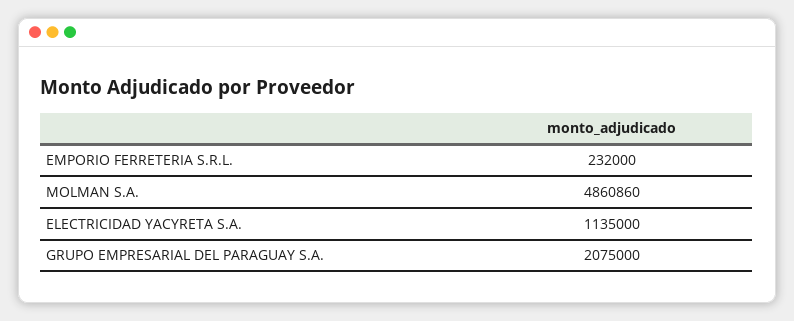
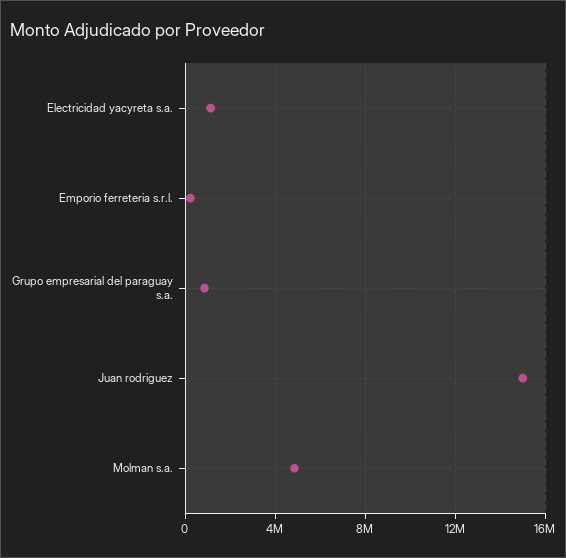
  {
    "EMPORIO FERRETERIA S.R.L.": 232000,
    "MOLMAN S.A.": 4860860,
    "ELECTRICIDAD YACYRETA S.A.": 1135000,
-   "GRUPO EMPRESARIAL DEL PARAGUAY S.A.": 2075000
+   "GRUPO EMPRESARIAL DEL PARAGUAY S.A.": 1000000,
+   "Juan rodriguez": 15000000
  }

